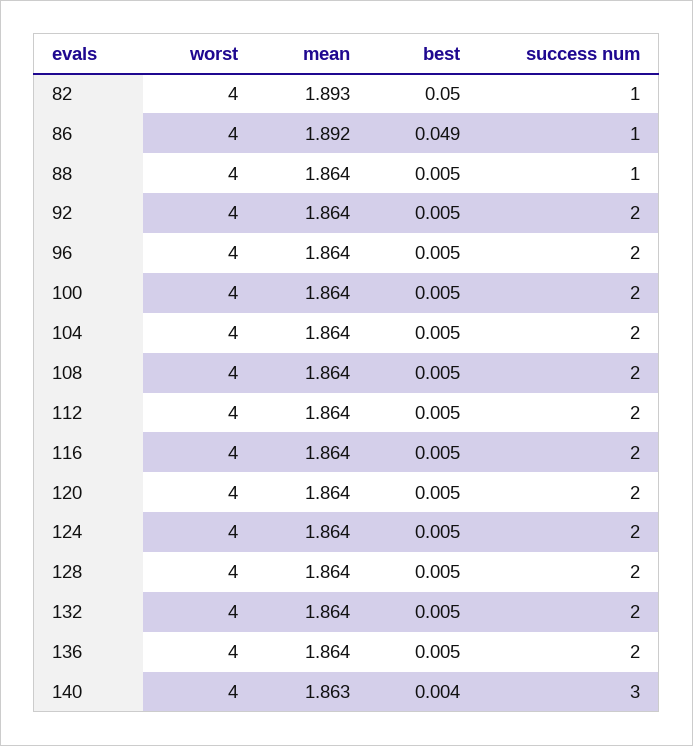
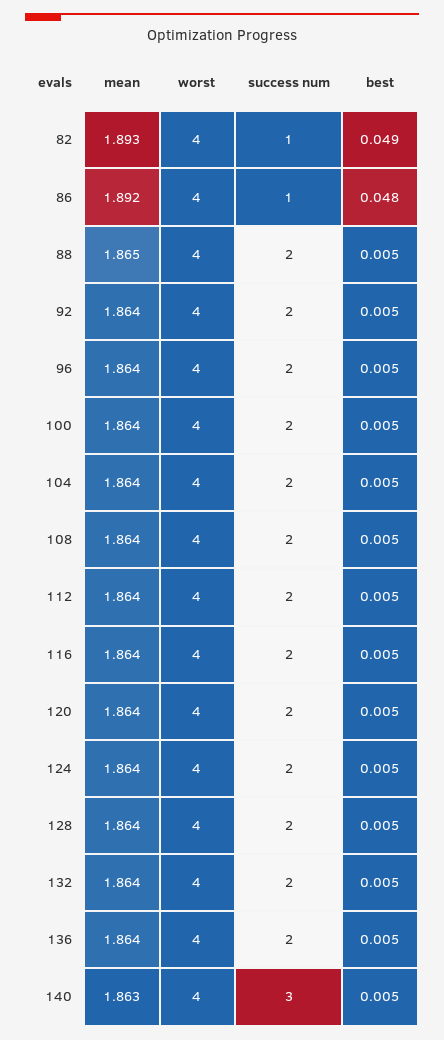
  {
    "worst": {
      "82": 4,
      "86": 4,
      "88": 4,
      "92": 4,
      "96": 4,
      "100": 4,
      "104": 4,
      "108": 4,
      "112": 4,
      "116": 4,
      "120": 4,
      "124": 4,
      "128": 4,
      "132": 4,
      "136": 4,
      "140": 4
    },
    "mean": {
      "82": 1.893,
      "86": 1.892,
-     "88": 1.864,
+     "88": 1.865,
      "92": 1.864,
      "96": 1.864,
      "100": 1.864,
      "104": 1.864,
      "108": 1.864,
      "112": 1.864,
      "116": 1.864,
      "120": 1.864,
      "124": 1.864,
      "128": 1.864,
      "132": 1.864,
      "136": 1.864,
      "140": 1.863
    },
    "best": {
-     "82": 0.05,
+     "82": 0.049,
-     "86": 0.049,
+     "86": 0.048,
      "88": 0.005,
      "92": 0.005,
      "96": 0.005,
      "100": 0.005,
      "104": 0.005,
      "108": 0.005,
      "112": 0.005,
      "116": 0.005,
      "120": 0.005,
      "124": 0.005,
      "128": 0.005,
      "132": 0.005,
      "136": 0.005,
-     "140": 0.004
+     "140": 0.005
    },
    "success num": {
      "82": 1,
      "86": 1,
-     "88": 1,
+     "88": 2,
      "92": 2,
      "96": 2,
      "100": 2,
      "104": 2,
      "108": 2,
      "112": 2,
      "116": 2,
      "120": 2,
      "124": 2,
      "128": 2,
      "132": 2,
      "136": 2,
      "140": 3
    }
  }

